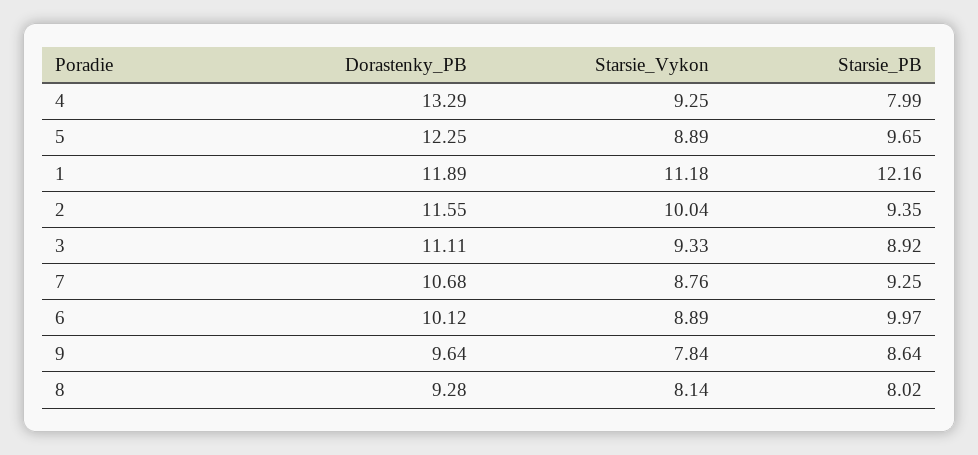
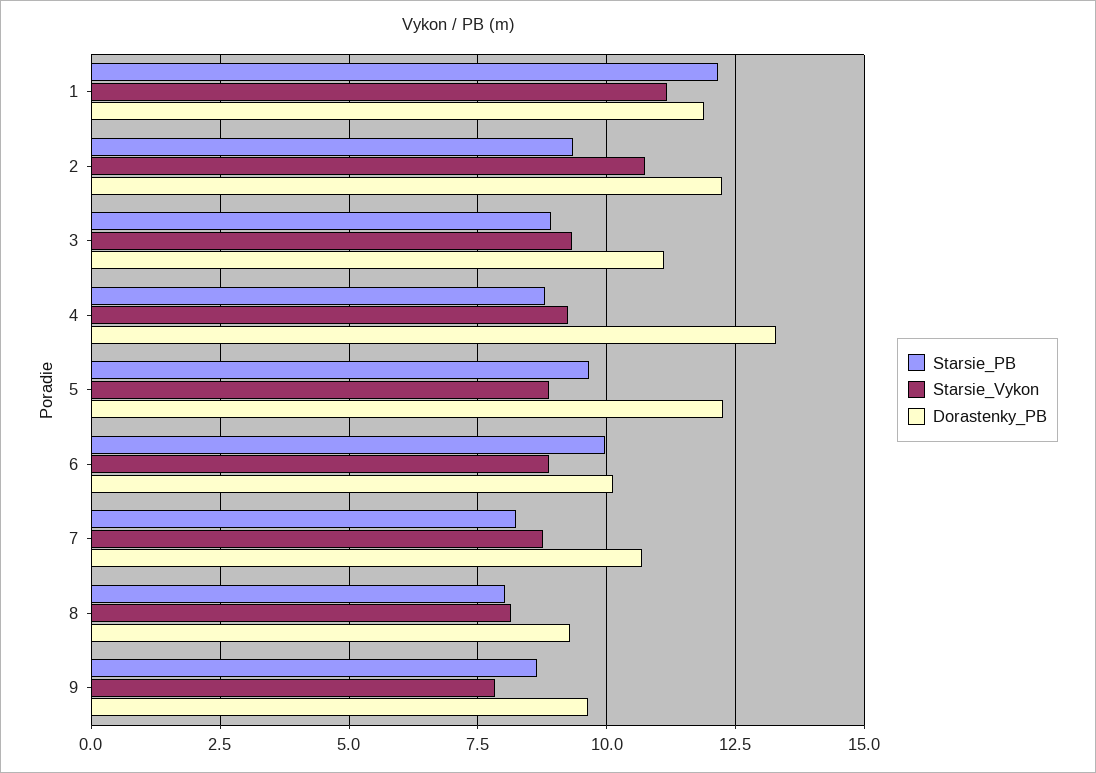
  {
    "Dorastenky_PB": {
      "4": 13.29,
      "5": 12.25,
      "1": 11.89,
-     "2": 11.55,
+     "2": 12.25,
      "3": 11.11,
      "7": 10.68,
      "6": 10.12,
      "9": 9.64,
      "8": 9.28
    },
    "Starsie_Vykon": {
      "4": 9.25,
      "5": 8.89,
      "1": 11.18,
-     "2": 10.04,
+     "2": 10.75,
      "3": 9.33,
      "7": 8.76,
      "6": 8.89,
      "9": 7.84,
      "8": 8.14
    },
    "Starsie_PB": {
-     "4": 7.99,
+     "4": 8.75,
      "5": 9.65,
      "1": 12.16,
      "2": 9.35,
      "3": 8.92,
-     "7": 9.25,
+     "7": 8.25,
      "6": 9.97,
      "9": 8.64,
      "8": 8.02
    }
  }

